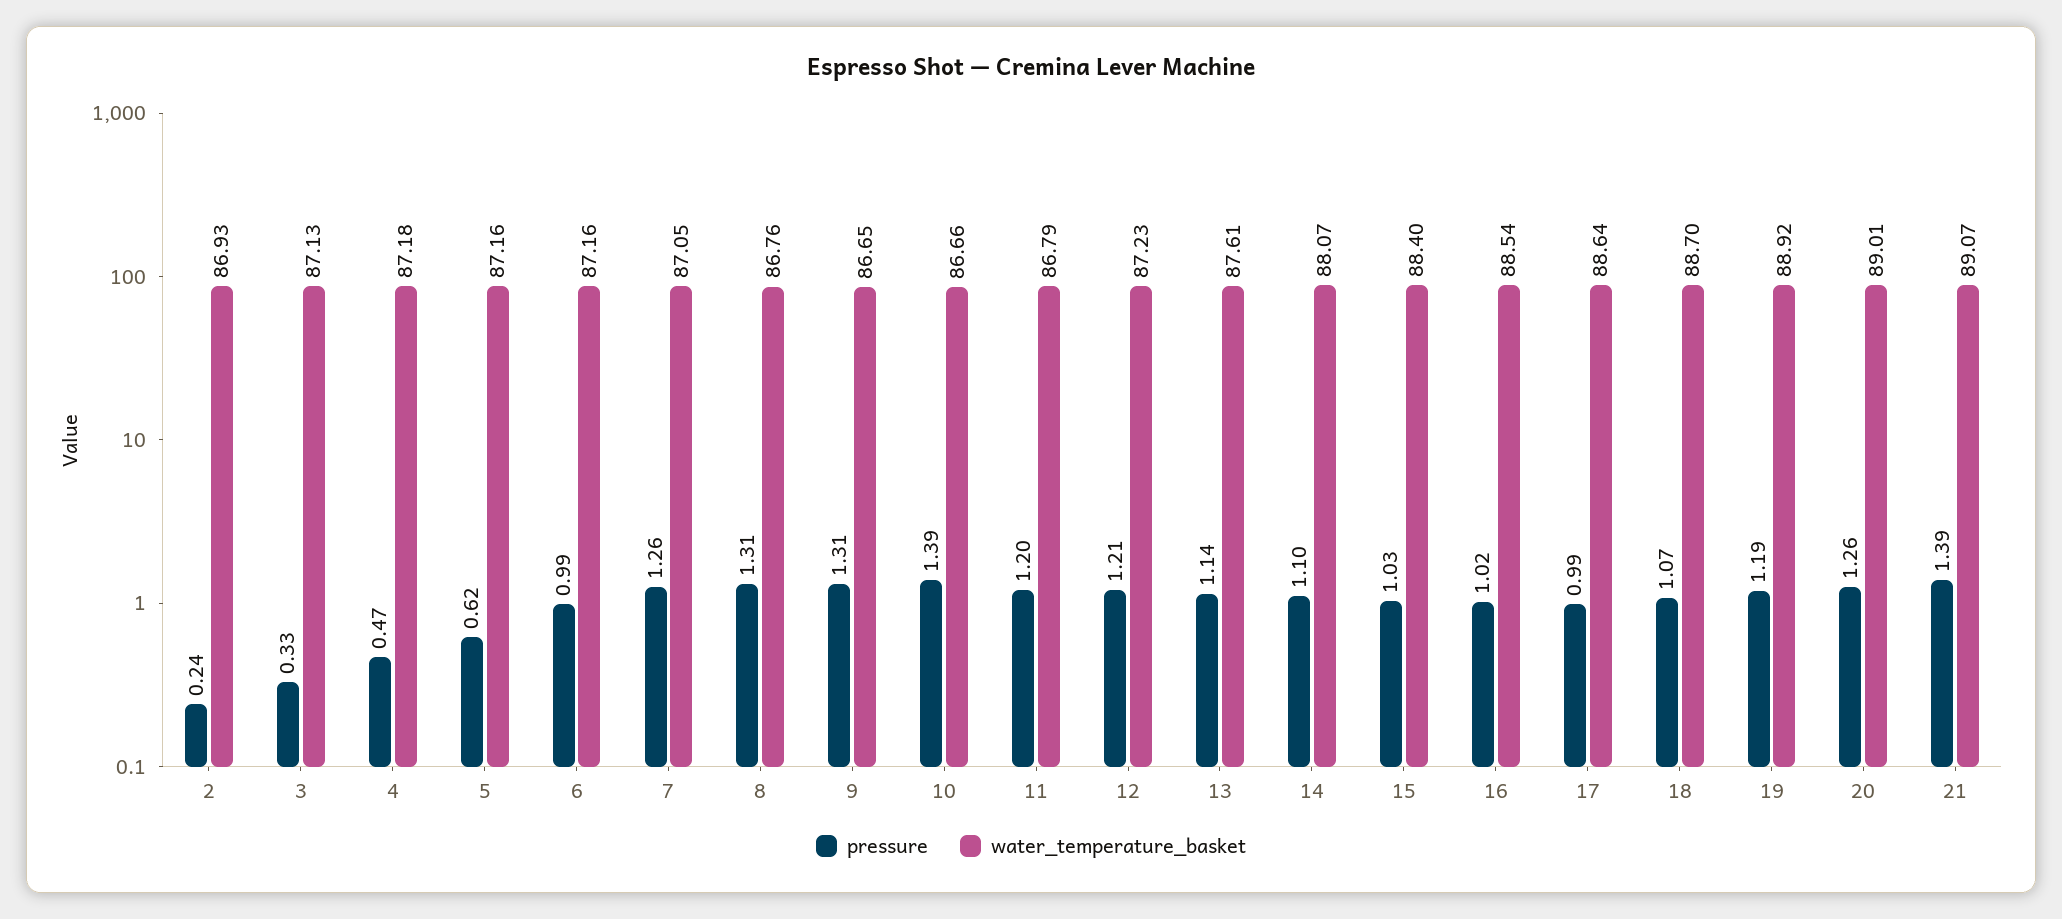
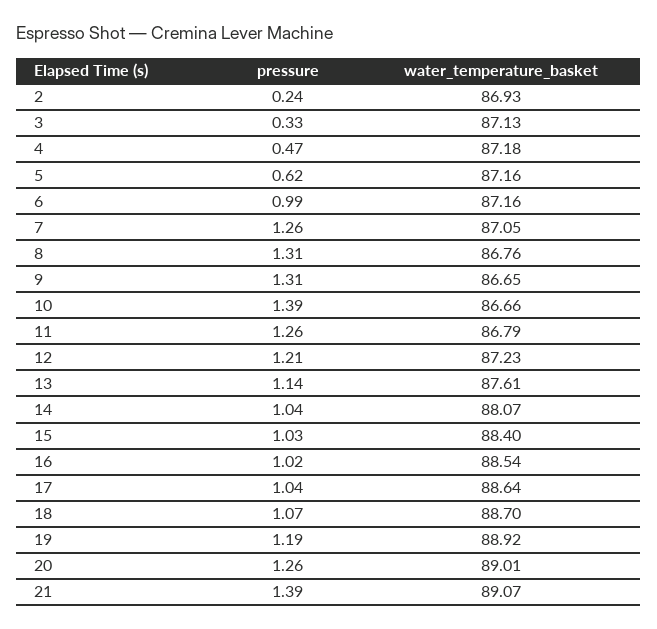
  {
    "pressure": {
      "2": 0.24,
      "3": 0.33,
      "4": 0.47,
      "5": 0.62,
      "6": 0.99,
      "7": 1.26,
      "8": 1.31,
      "9": 1.31,
      "10": 1.39,
-     "11": 1.2,
+     "11": 1.26,
      "12": 1.21,
      "13": 1.14,
-     "14": 1.1,
+     "14": 1.04,
      "15": 1.03,
      "16": 1.02,
-     "17": 0.99,
+     "17": 1.04,
      "18": 1.07,
      "19": 1.19,
      "20": 1.26,
      "21": 1.39
    },
    "water_temperature_basket": {
      "2": 86.93,
      "3": 87.13,
      "4": 87.18,
      "5": 87.16,
      "6": 87.16,
      "7": 87.05,
      "8": 86.76,
      "9": 86.65,
      "10": 86.66,
      "11": 86.79,
      "12": 87.23,
      "13": 87.61,
      "14": 88.07,
      "15": 88.4,
      "16": 88.54,
      "17": 88.64,
      "18": 88.7,
      "19": 88.92,
      "20": 89.01,
      "21": 89.07
    }
  }

